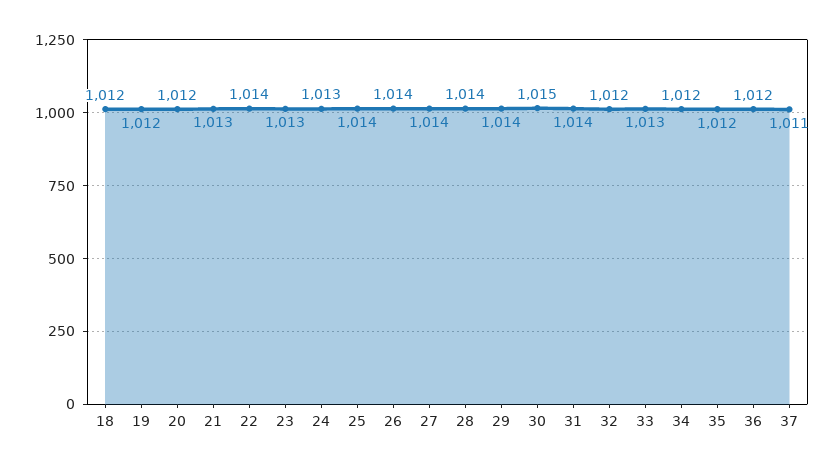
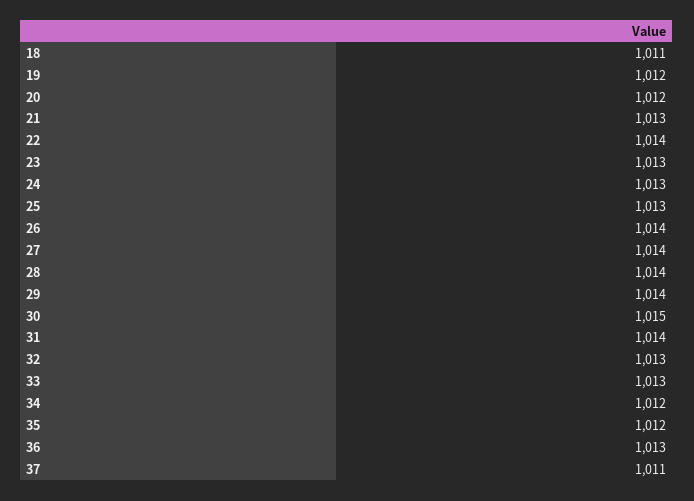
  {
-   "18": 1012,
+   "18": 1011,
    "19": 1012,
    "20": 1012,
    "21": 1013,
    "22": 1014,
    "23": 1013,
    "24": 1013,
-   "25": 1014,
+   "25": 1013,
    "26": 1014,
    "27": 1014,
    "28": 1014,
    "29": 1014,
    "30": 1015,
    "31": 1014,
-   "32": 1012,
+   "32": 1013,
    "33": 1013,
    "34": 1012,
    "35": 1012,
-   "36": 1012,
+   "36": 1013,
    "37": 1011
  }

